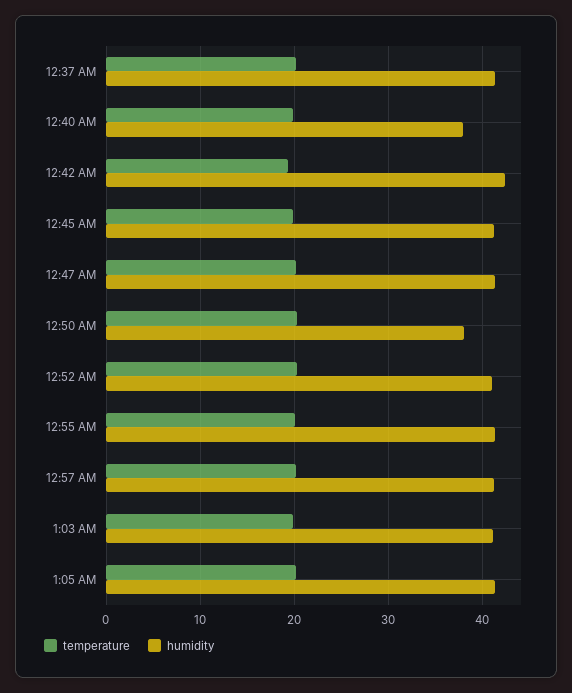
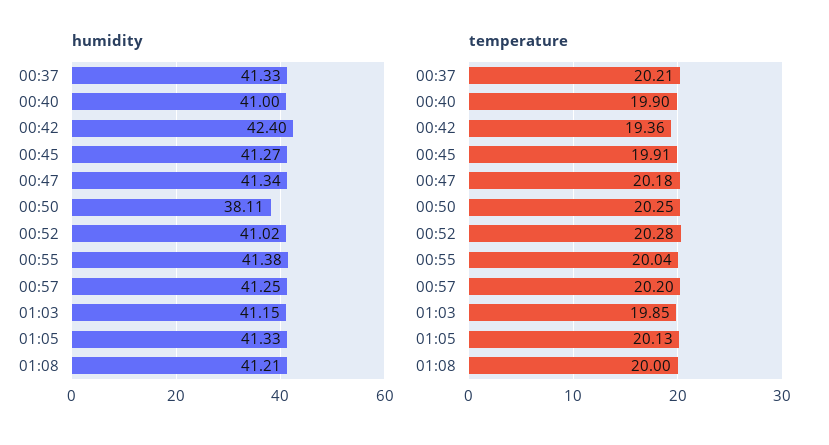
  {
    "temperature": {
      "12:37 AM": 20.21,
      "12:40 AM": 19.9,
      "12:42 AM": 19.36,
      "12:45 AM": 19.91,
      "12:47 AM": 20.18,
      "12:50 AM": 20.25,
      "12:52 AM": 20.28,
      "12:55 AM": 20.04,
      "12:57 AM": 20.2,
      "1:03 AM": 19.85,
-     "1:05 AM": 20.13
+     "1:05 AM": 20.13,
+     "01:08": 20
    },
    "humidity": {
      "12:37 AM": 41.33,
-     "12:40 AM": 38,
+     "12:40 AM": 41,
      "12:42 AM": 42.4,
      "12:45 AM": 41.27,
      "12:47 AM": 41.34,
      "12:50 AM": 38.11,
      "12:52 AM": 41.02,
      "12:55 AM": 41.38,
      "12:57 AM": 41.25,
      "1:03 AM": 41.15,
-     "1:05 AM": 41.33
+     "1:05 AM": 41.33,
+     "01:08": 41.21
    }
  }

